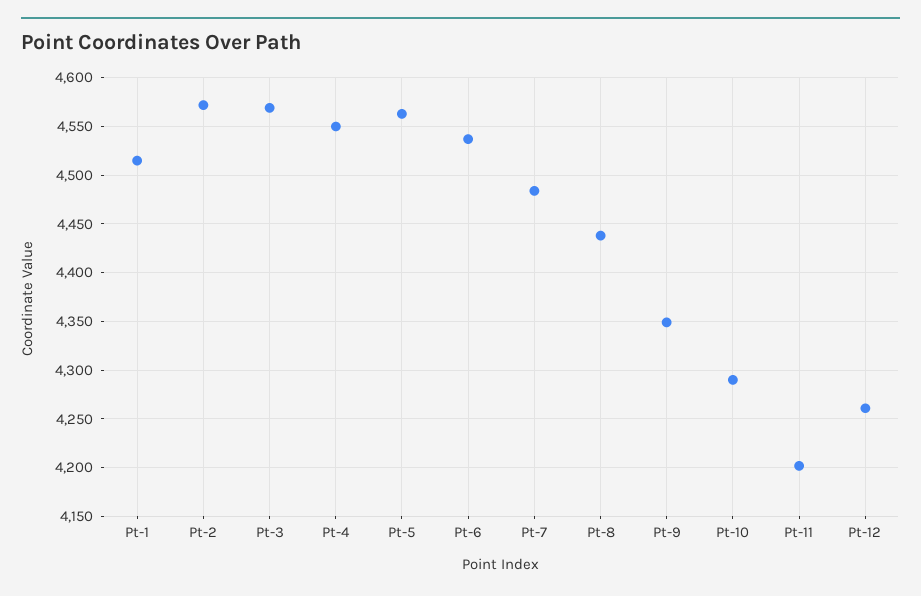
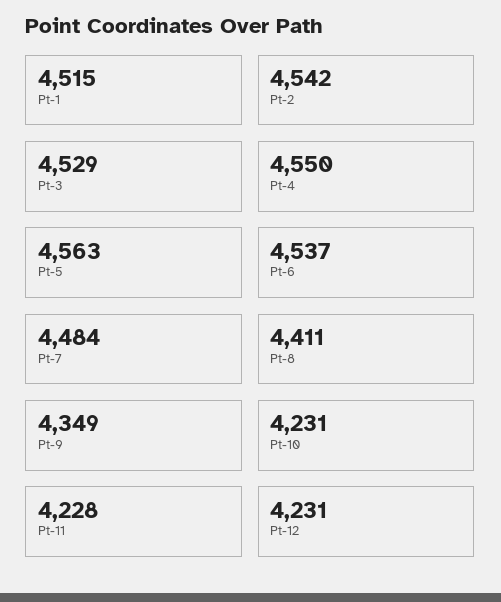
  {
    "Pt-1": 4515,
-   "Pt-2": 4570,
+   "Pt-2": 4542,
-   "Pt-3": 4570,
+   "Pt-3": 4529,
    "Pt-4": 4550,
    "Pt-5": 4563,
    "Pt-6": 4537,
    "Pt-7": 4484,
-   "Pt-8": 4440,
+   "Pt-8": 4411,
    "Pt-9": 4349,
-   "Pt-10": 4290,
+   "Pt-10": 4231,
-   "Pt-11": 4200,
+   "Pt-11": 4228,
-   "Pt-12": 4260
+   "Pt-12": 4231
  }

